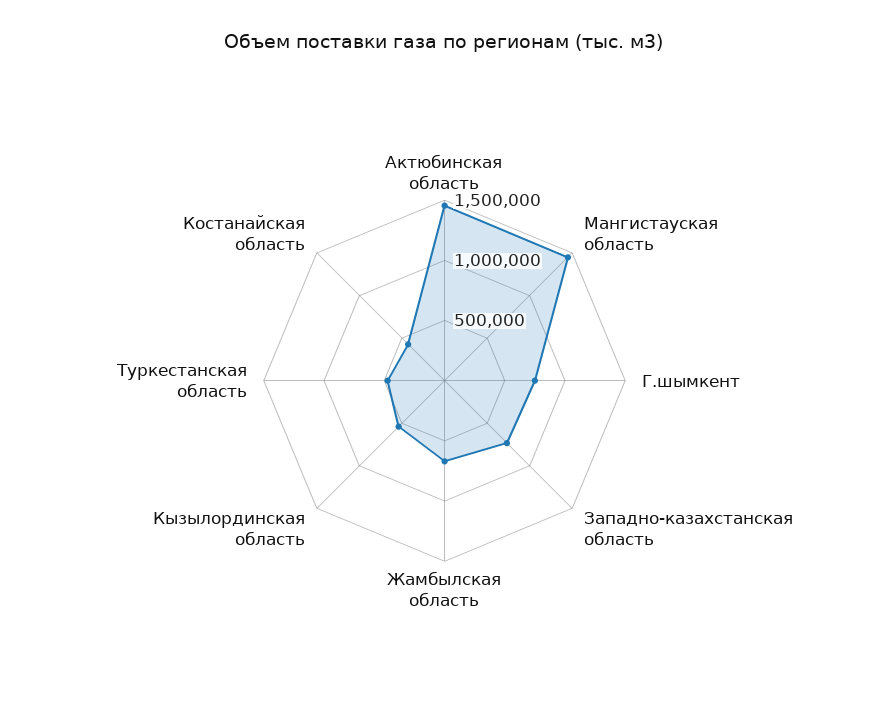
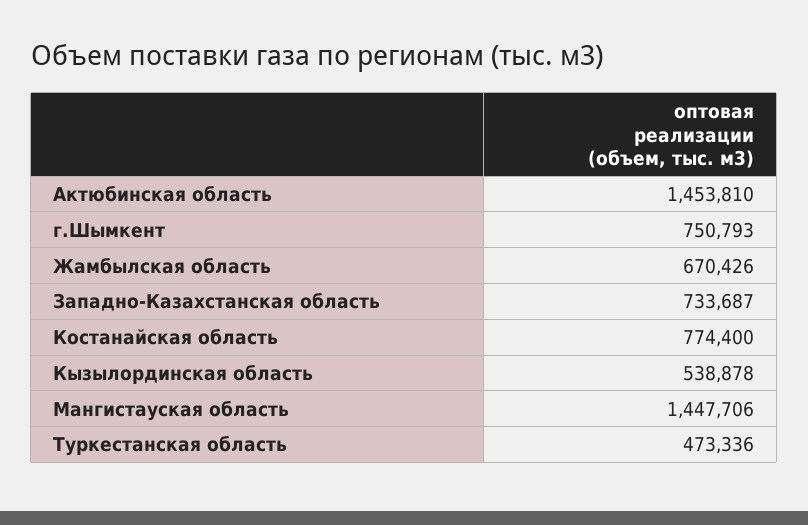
  {
    "Актюбинская область": 1453810,
    "Мангистауская область": 1447706,
    "Г.шымкент": 750793,
    "Западно-казахстанская область": 733687,
    "Жамбылская область": 670426,
    "Кызылординская область": 538878,
    "Туркестанская область": 473336,
-   "Костанайская область": 400000
+   "Костанайская область": 774400
  }

